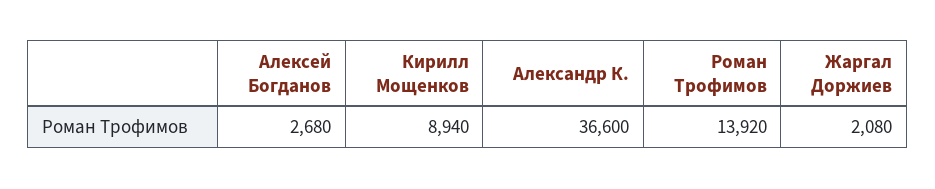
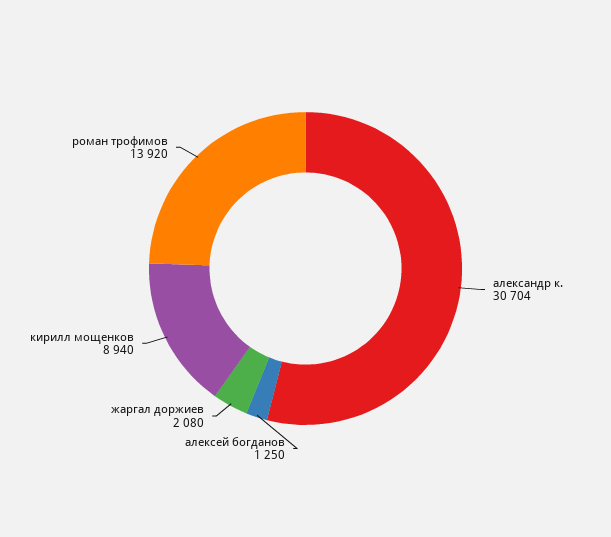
  {
-   "Алексей Богданов": 2680,
+   "Алексей Богданов": 1250,
    "Кирилл Мощенков": 8940,
-   "Александр К.": 36600,
+   "Александр К.": 30704,
    "Роман Трофимов": 13920,
    "Жаргал Доржиев": 2080
  }

